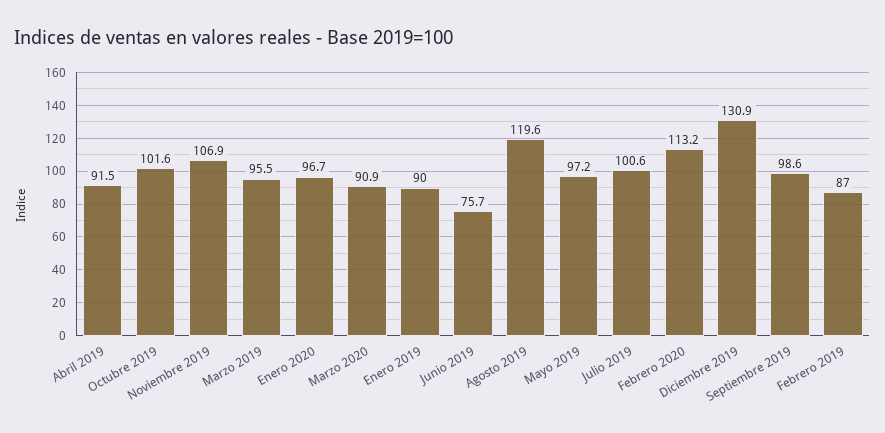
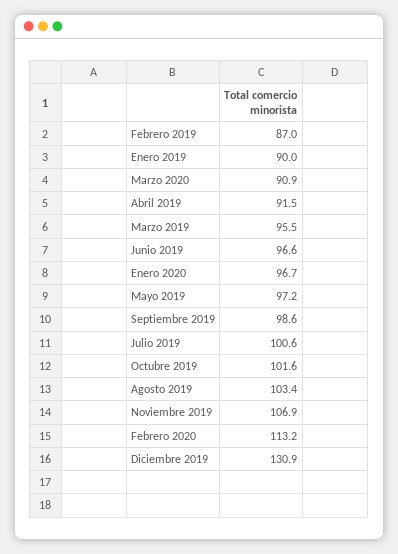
  {
    "Abril 2019": 91.5,
    "Octubre 2019": 101.6,
    "Noviembre 2019": 106.9,
    "Marzo 2019": 95.5,
    "Enero 2020": 96.7,
    "Marzo 2020": 90.9,
    "Enero 2019": 90,
-   "Junio 2019": 75.7,
+   "Junio 2019": 96.6,
-   "Agosto 2019": 119.6,
+   "Agosto 2019": 103.4,
    "Mayo 2019": 97.2,
    "Julio 2019": 100.6,
    "Febrero 2020": 113.2,
    "Diciembre 2019": 130.9,
    "Septiembre 2019": 98.6,
    "Febrero 2019": 87
  }

